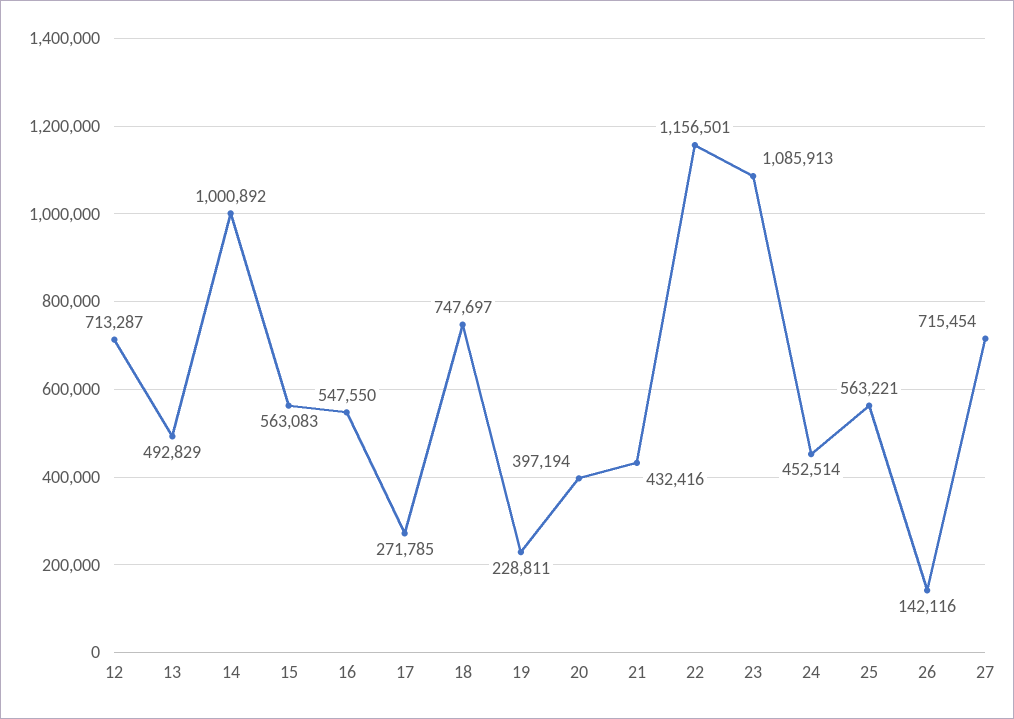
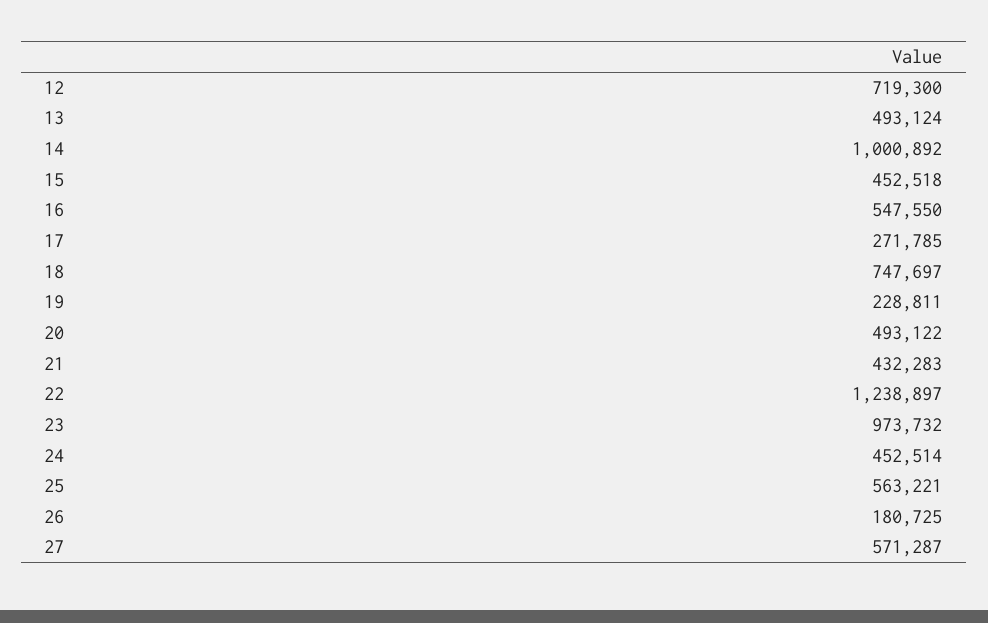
  {
-   "12": 713287,
+   "12": 719300,
-   "13": 492829,
+   "13": 493124,
    "14": 1000892,
-   "15": 563083,
+   "15": 452518,
    "16": 547550,
    "17": 271785,
    "18": 747697,
    "19": 228811,
-   "20": 397194,
+   "20": 493122,
-   "21": 432416,
+   "21": 432283,
-   "22": 1156501,
+   "22": 1238897,
-   "23": 1085913,
+   "23": 973732,
    "24": 452514,
    "25": 563221,
-   "26": 142116,
+   "26": 180725,
-   "27": 715454
+   "27": 571287
  }

